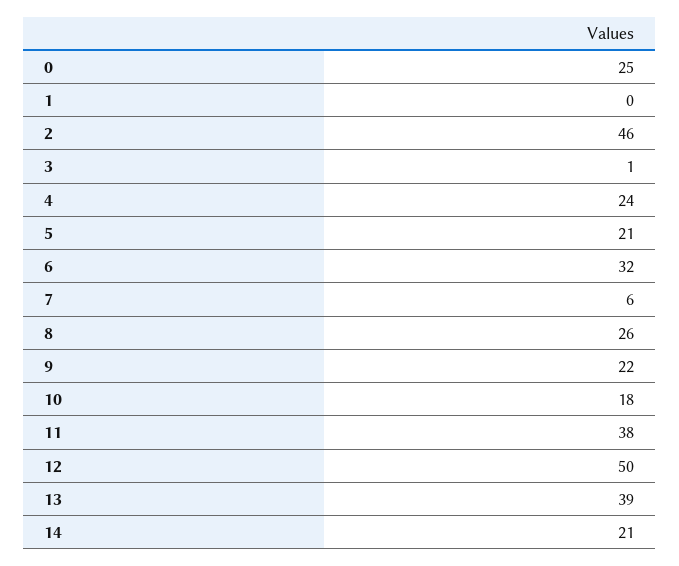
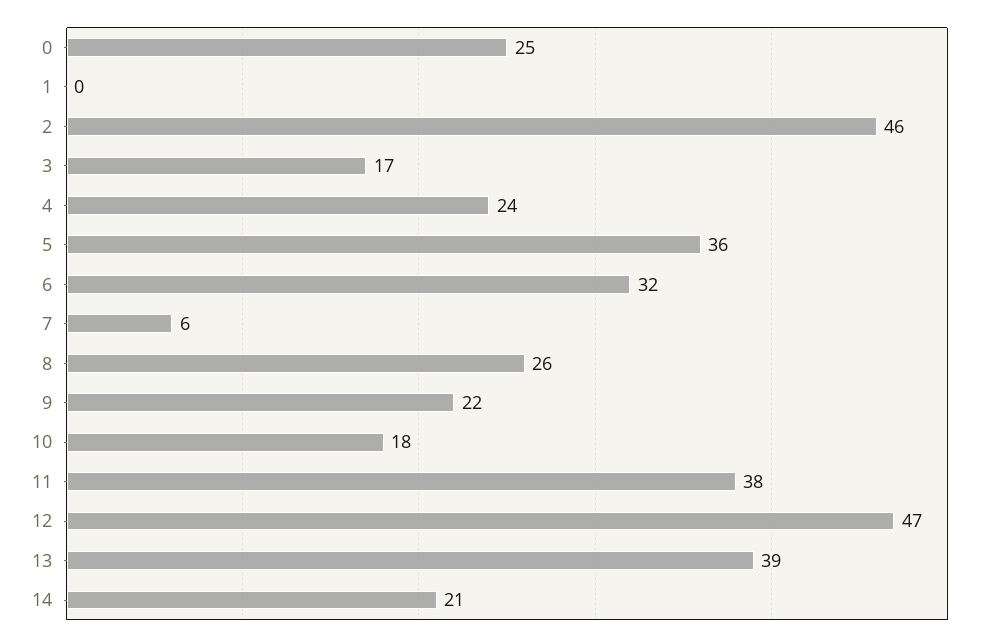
  {
    "0": 25,
    "1": 0,
    "2": 46,
-   "3": 1,
+   "3": 17,
    "4": 24,
-   "5": 21,
+   "5": 36,
    "6": 32,
    "7": 6,
    "8": 26,
    "9": 22,
    "10": 18,
    "11": 38,
-   "12": 50,
+   "12": 47,
    "13": 39,
    "14": 21
  }

